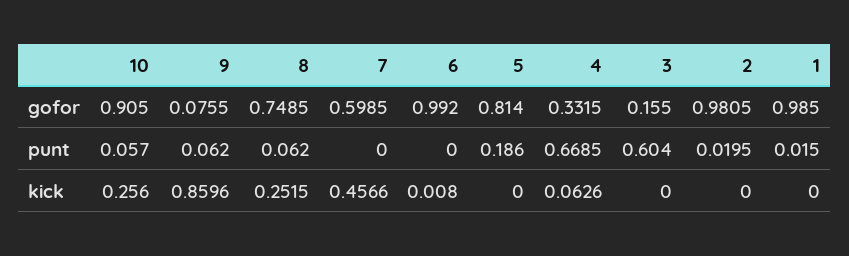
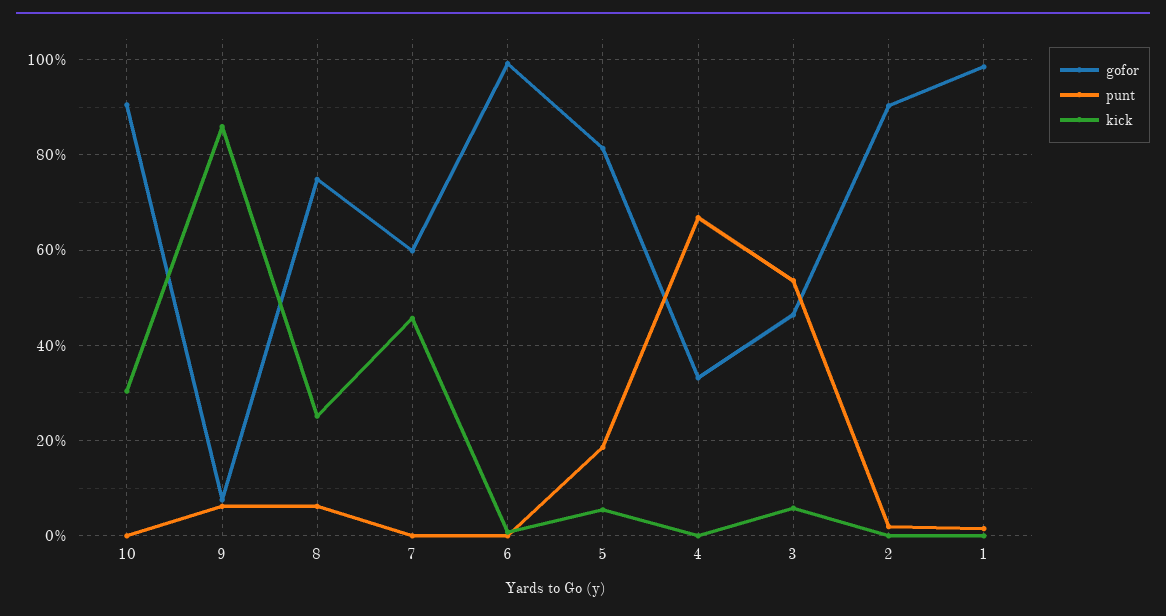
  {
    "gofor": {
      "10": 0.905,
      "9": 0.0755,
      "8": 0.7485,
      "7": 0.5985,
      "6": 0.992,
      "5": 0.814,
      "4": 0.3315,
-     "3": 0.155,
+     "3": 0.46,
-     "2": 0.9805,
+     "2": 0.9,
      "1": 0.985
    },
    "punt": {
-     "10": 0.057,
+     "10": 0,
      "9": 0.062,
      "8": 0.062,
      "7": 0,
      "6": 0,
      "5": 0.186,
      "4": 0.6685,
-     "3": 0.604,
+     "3": 0.54,
      "2": 0.0195,
      "1": 0.015
    },
    "kick": {
-     "10": 0.256,
+     "10": 0.3,
      "9": 0.8596,
      "8": 0.2515,
      "7": 0.4566,
      "6": 0.008,
-     "5": 0,
+     "5": 0.06,
-     "4": 0.0626,
+     "4": 0,
-     "3": 0,
+     "3": 0.06,
      "2": 0,
      "1": 0
    }
  }

